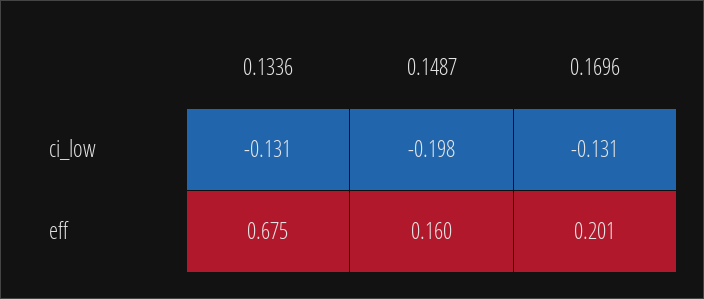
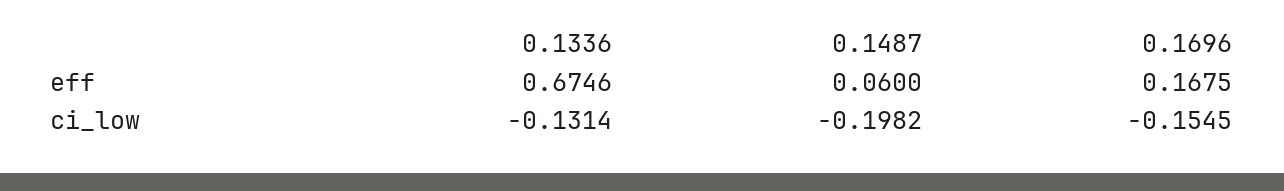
  {
    "0.1336": {
      "ci_low": -0.1314,
      "eff": 0.6746
    },
    "0.1487": {
      "ci_low": -0.1982,
-     "eff": 0.16
+     "eff": 0.06
    },
    "0.1696": {
-     "ci_low": -0.131,
+     "ci_low": -0.1545,
-     "eff": 0.201
+     "eff": 0.1675
    }
  }

